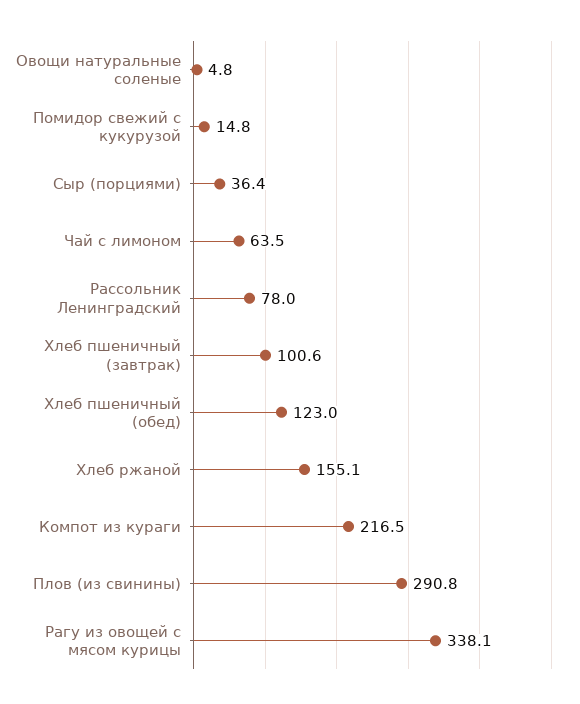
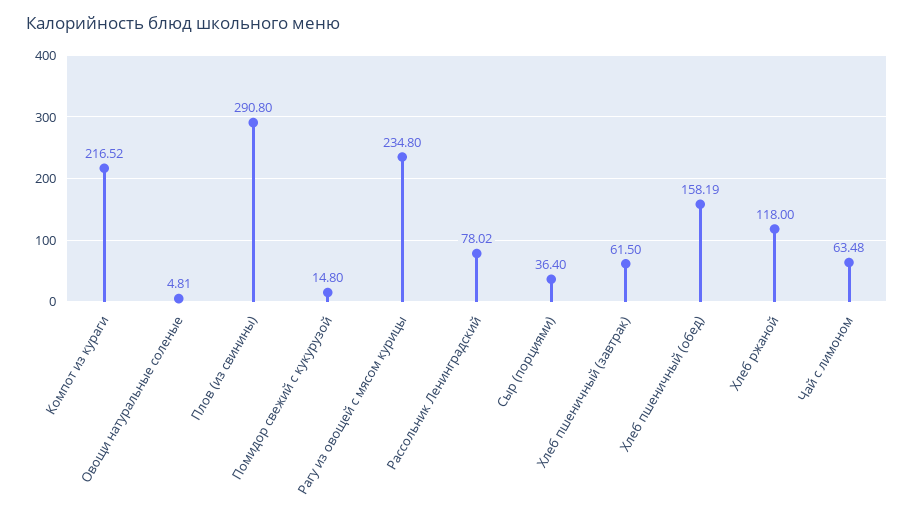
  {
    "Овощи натуральные соленые": 4.81,
    "Помидор свежий с кукурузой": 14.8,
    "Сыр (порциями)": 36.4,
    "Чай с лимоном": 63.48,
    "Рассольник Ленинградский": 78.02,
-   "Хлеб пшеничный (завтрак)": 100.6,
+   "Хлеб пшеничный (завтрак)": 61.5,
-   "Хлеб пшеничный (обед)": 123,
+   "Хлеб пшеничный (обед)": 158.19,
-   "Хлеб ржаной": 155.1,
+   "Хлеб ржаной": 118,
    "Компот из кураги": 216.52,
    "Плов (из свинины)": 290.8,
-   "Рагу из овощей с мясом курицы": 338.1
+   "Рагу из овощей с мясом курицы": 234.8
  }

